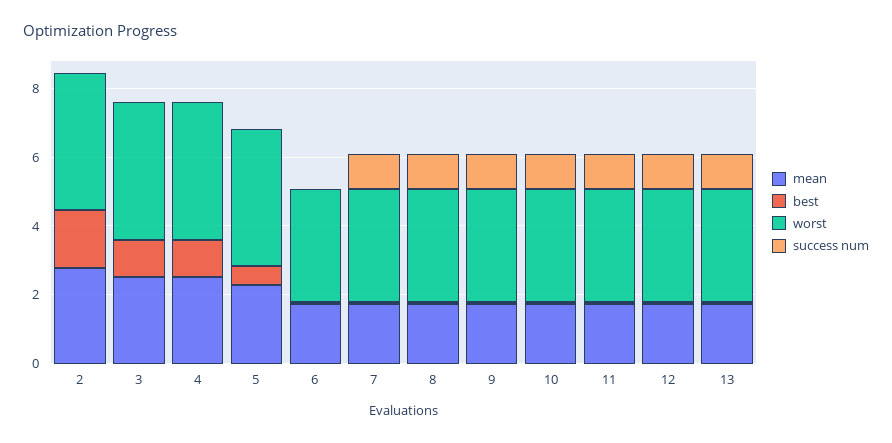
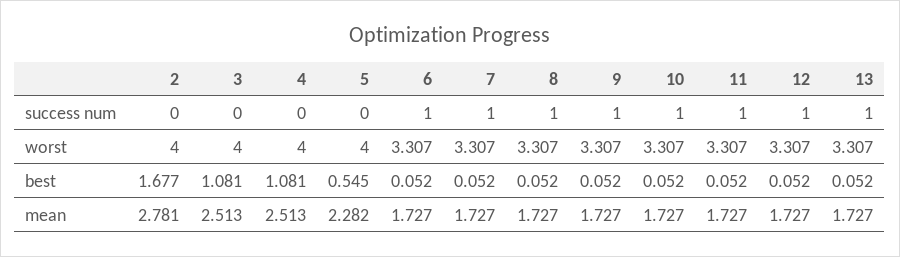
  {
    "mean": {
      "2": 2.781,
      "3": 2.513,
      "4": 2.513,
      "5": 2.282,
      "6": 1.727,
      "7": 1.727,
      "8": 1.727,
      "9": 1.727,
      "10": 1.727,
      "11": 1.727,
      "12": 1.727,
      "13": 1.727
    },
    "best": {
      "2": 1.677,
      "3": 1.081,
      "4": 1.081,
      "5": 0.545,
      "6": 0.052,
      "7": 0.052,
      "8": 0.052,
      "9": 0.052,
      "10": 0.052,
      "11": 0.052,
      "12": 0.052,
      "13": 0.052
    },
    "worst": {
      "2": 4,
      "3": 4,
      "4": 4,
      "5": 4,
      "6": 3.307,
      "7": 3.307,
      "8": 3.307,
      "9": 3.307,
      "10": 3.307,
      "11": 3.307,
      "12": 3.307,
      "13": 3.307
    },
    "success num": {
      "2": 0,
      "3": 0,
      "4": 0,
      "5": 0,
-     "6": 0,
+     "6": 1,
      "7": 1,
      "8": 1,
      "9": 1,
      "10": 1,
      "11": 1,
      "12": 1,
      "13": 1
    }
  }

